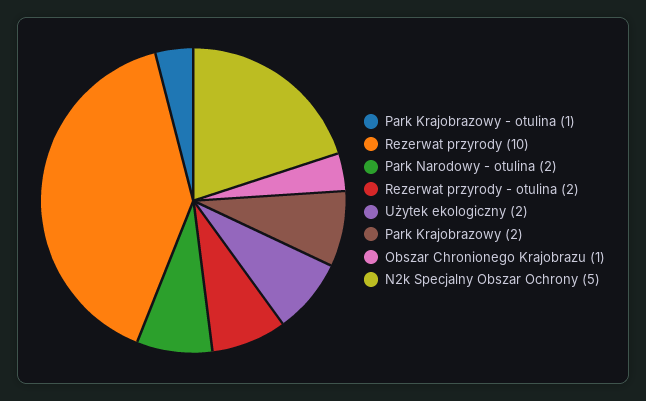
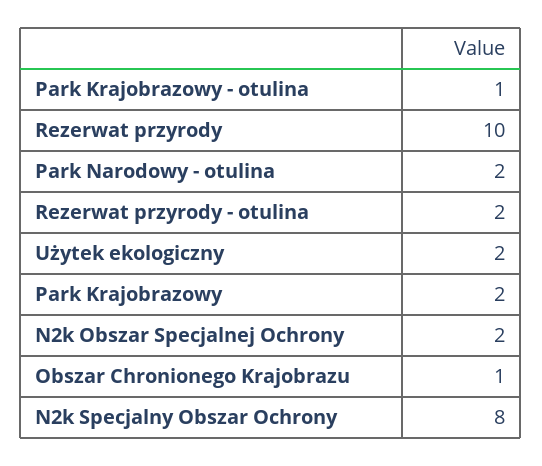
  {
    "Park Krajobrazowy - otulina": 1,
    "Rezerwat przyrody": 10,
    "Park Narodowy - otulina": 2,
    "Rezerwat przyrody - otulina": 2,
    "Użytek ekologiczny": 2,
    "Park Krajobrazowy": 2,
    "Obszar Chronionego Krajobrazu": 1,
-   "N2k Specjalny Obszar Ochrony": 5
+   "N2k Specjalny Obszar Ochrony": 8,
+   "N2k Obszar Specjalnej Ochrony": 2
  }

